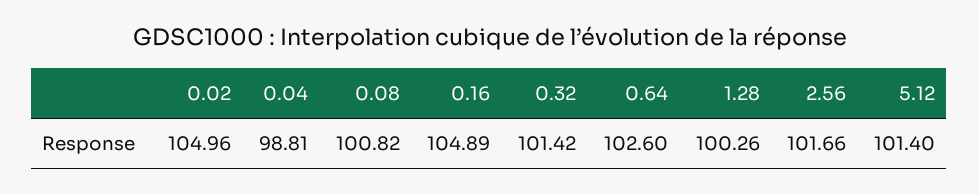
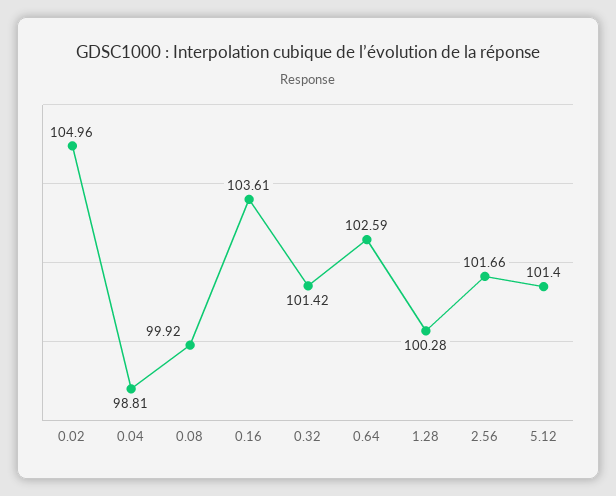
  {
    "0.02": 104.96,
    "0.04": 98.81,
-   "0.08": 100.82,
+   "0.08": 99.92,
-   "0.16": 104.89,
+   "0.16": 103.61,
    "0.32": 101.42,
-   "0.64": 102.6,
+   "0.64": 102.59,
-   "1.28": 100.26,
+   "1.28": 100.28,
    "2.56": 101.66,
    "5.12": 101.4
  }

